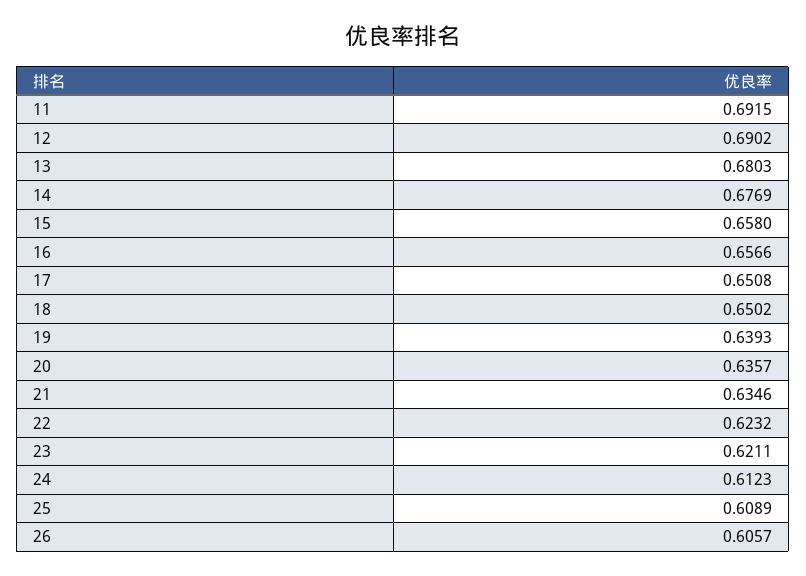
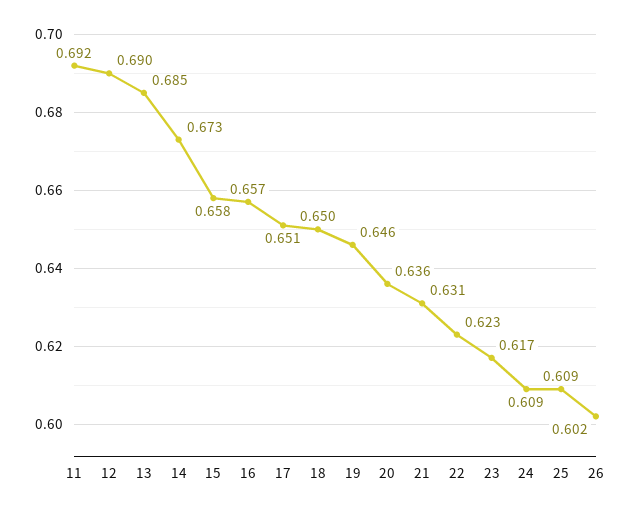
  {
    "11": 0.6915,
    "12": 0.6902,
-   "13": 0.6803,
+   "13": 0.685,
-   "14": 0.6769,
+   "14": 0.673,
    "15": 0.658,
    "16": 0.6566,
    "17": 0.6508,
    "18": 0.6502,
-   "19": 0.6393,
+   "19": 0.646,
    "20": 0.6357,
-   "21": 0.6346,
+   "21": 0.631,
    "22": 0.6232,
-   "23": 0.6211,
+   "23": 0.617,
-   "24": 0.6123,
+   "24": 0.609,
    "25": 0.6089,
-   "26": 0.6057
+   "26": 0.602
  }

